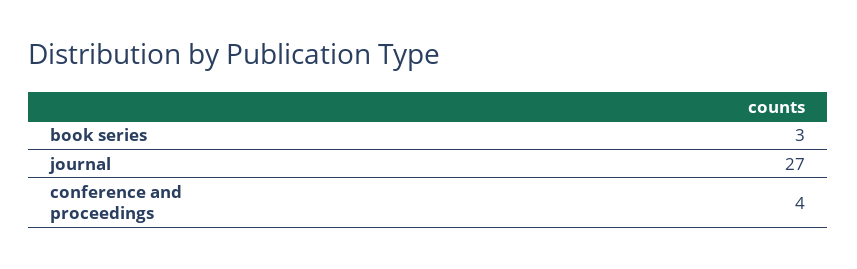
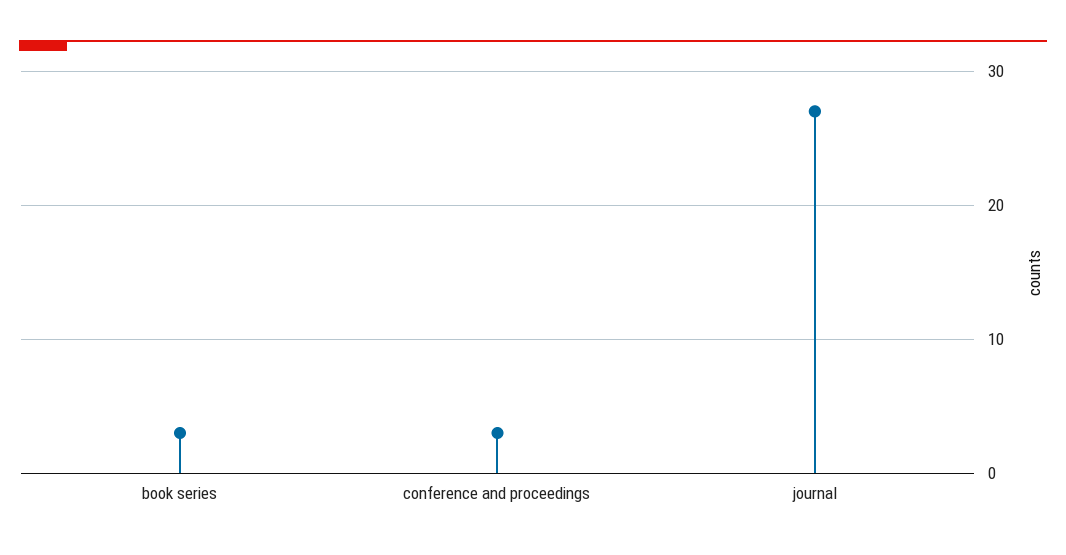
  {
    "book series": 3,
    "journal": 27,
-   "conference and proceedings": 4
+   "conference and proceedings": 3
  }

